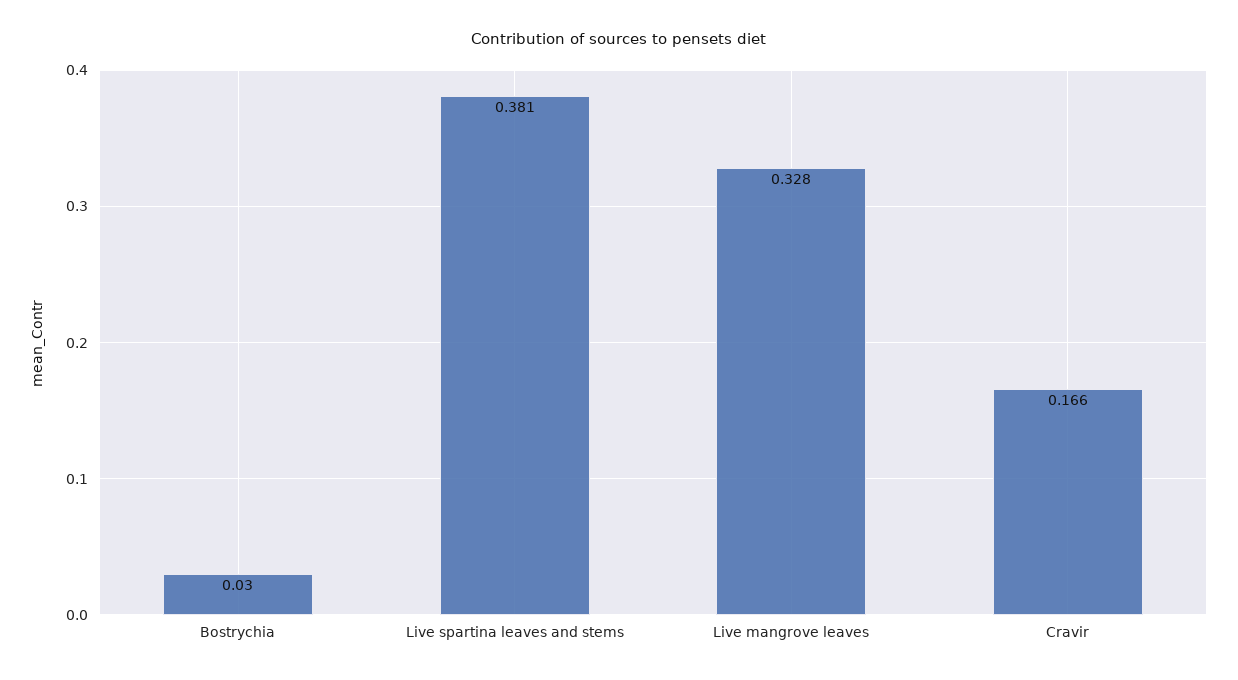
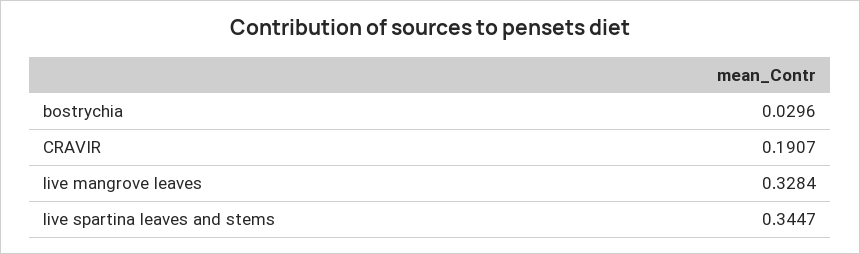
  {
    "Bostrychia": 0.0296,
-   "Live spartina leaves and stems": 0.381,
+   "Live spartina leaves and stems": 0.3447,
    "Live mangrove leaves": 0.3284,
-   "Cravir": 0.166
+   "Cravir": 0.1907
  }

